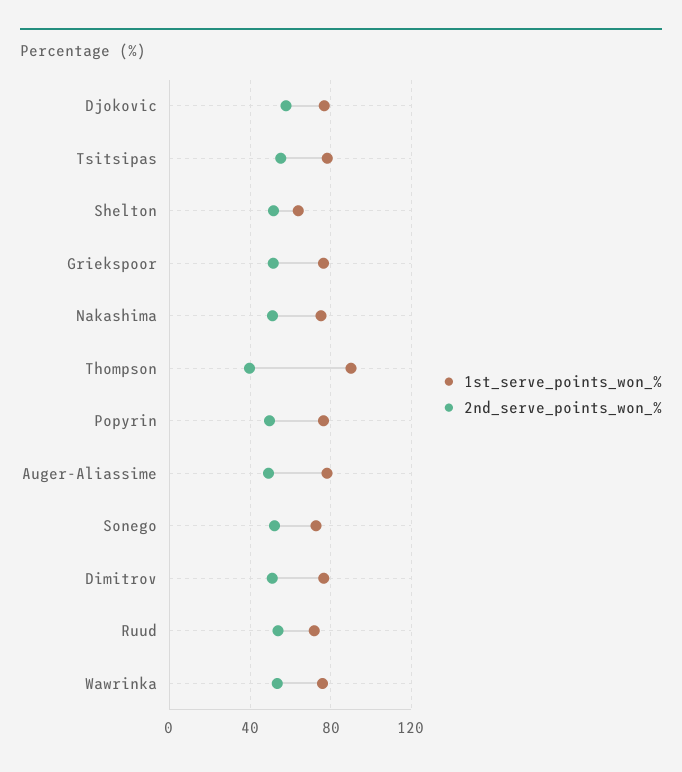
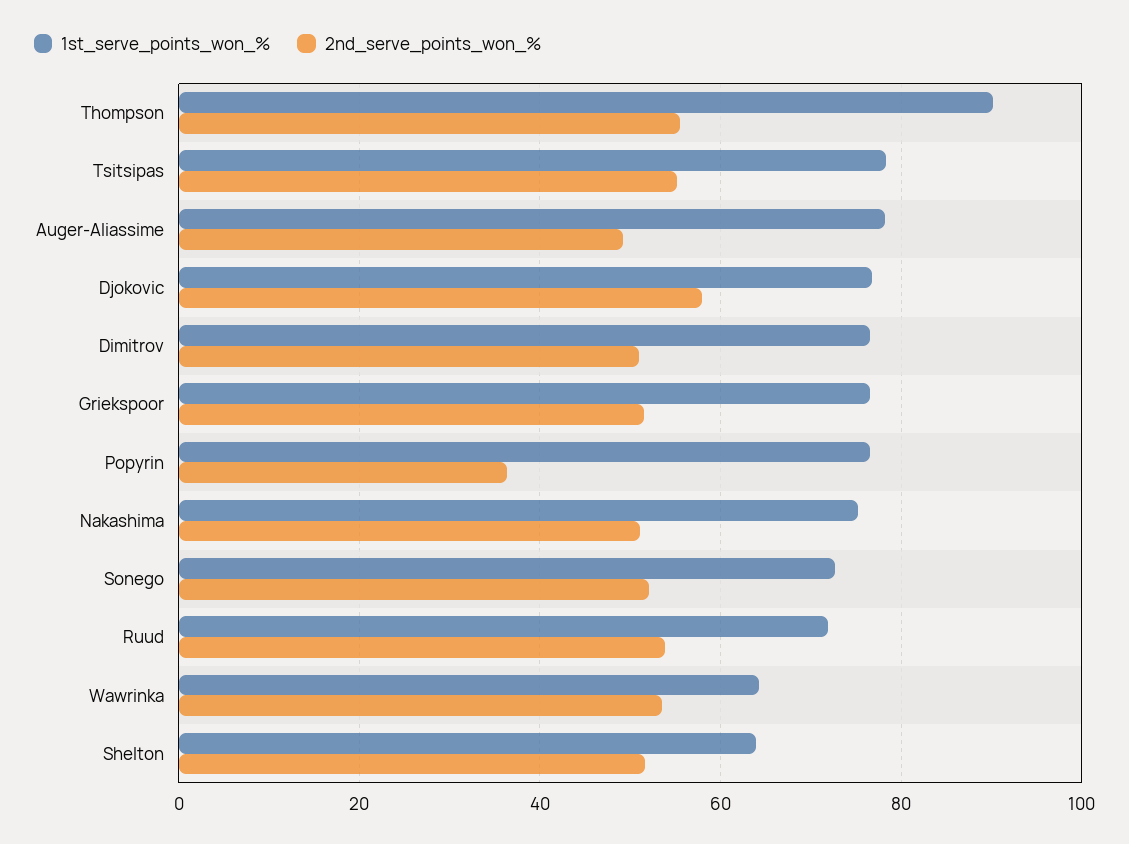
  {
    "1st_serve_points_won_%": {
      "Djokovic": 76,
      "Tsitsipas": 78,
      "Shelton": 64,
      "Griekspoor": 76,
      "Nakashima": 76,
      "Thompson": 90,
      "Popyrin": 76,
      "Auger-Aliassime": 78,
      "Sonego": 72,
      "Dimitrov": 76,
      "Ruud": 72,
-     "Wawrinka": 75
+     "Wawrinka": 64
    },
    "2nd_serve_points_won_%": {
      "Djokovic": 58,
      "Tsitsipas": 56,
      "Shelton": 52,
      "Griekspoor": 52,
      "Nakashima": 52,
-     "Thompson": 40,
+     "Thompson": 56,
-     "Popyrin": 50,
+     "Popyrin": 36,
      "Auger-Aliassime": 50,
      "Sonego": 52,
      "Dimitrov": 52,
      "Ruud": 54,
      "Wawrinka": 54
    }
  }

